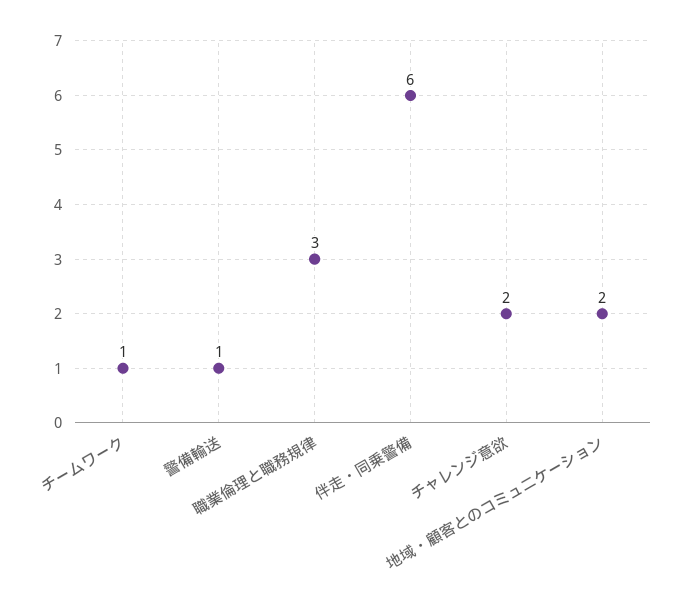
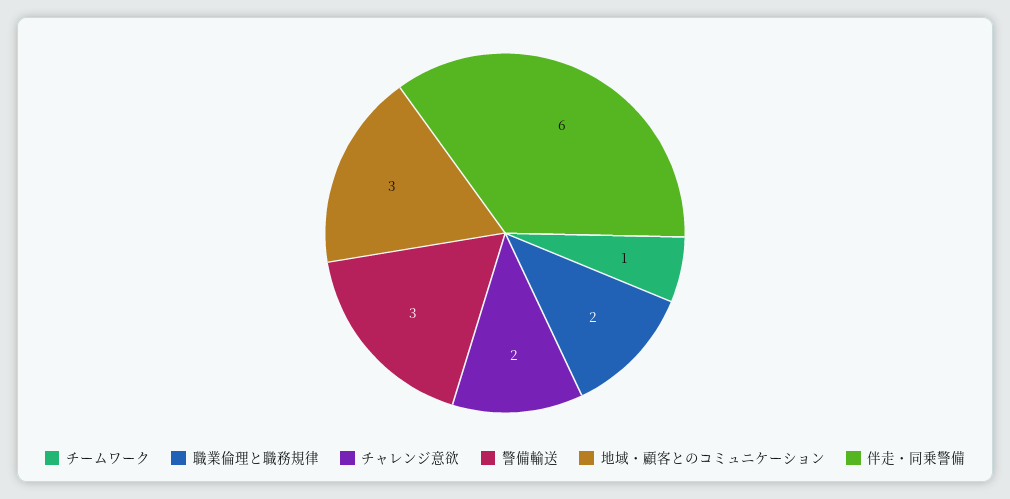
  {
    "チームワーク": 1,
-   "警備輸送": 1,
+   "警備輸送": 3,
-   "職業倫理と職務規律": 3,
+   "職業倫理と職務規律": 2,
    "伴走・同乗警備": 6,
    "チャレンジ意欲": 2,
-   "地域・顧客とのコミュニケーション": 2
+   "地域・顧客とのコミュニケーション": 3
  }

